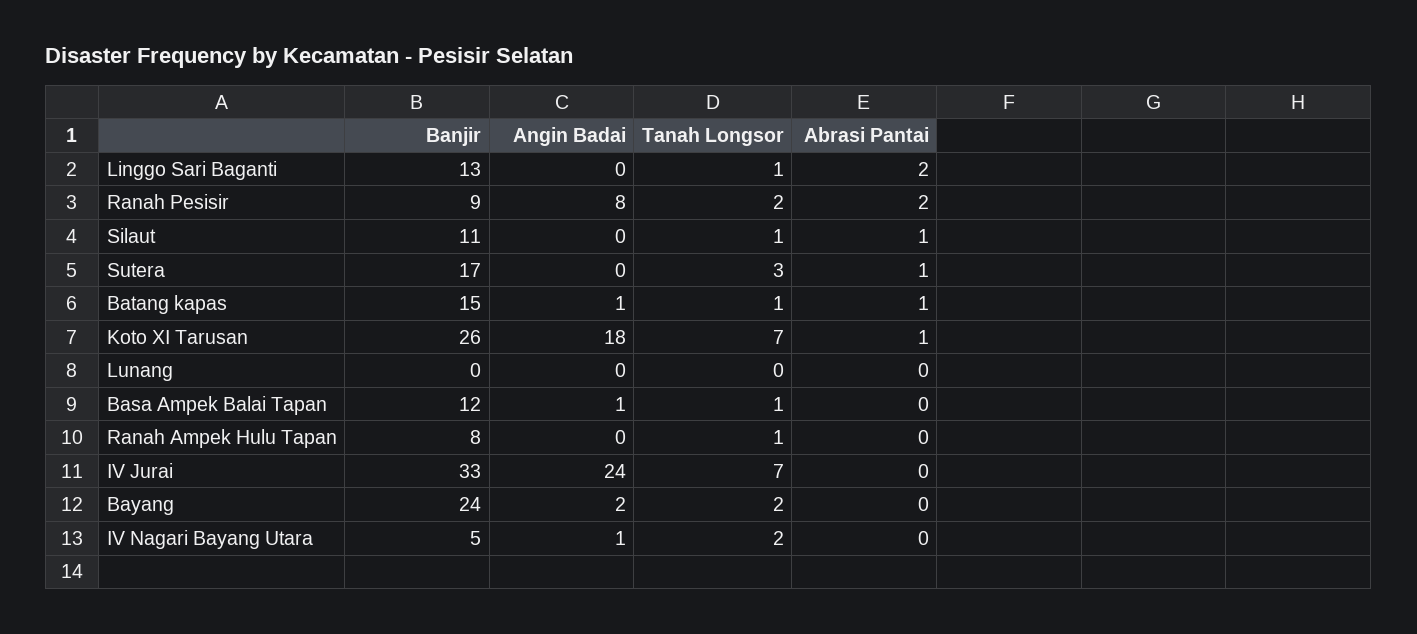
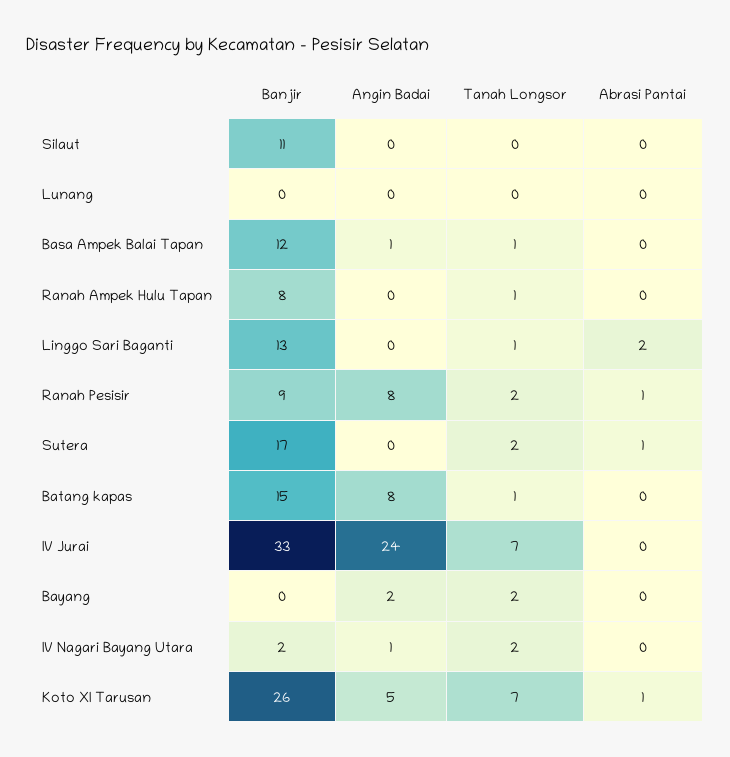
  {
    "Banjir": {
      "Linggo Sari Baganti": 13,
      "Ranah Pesisir": 9,
      "Silaut": 11,
      "Sutera": 17,
      "Batang kapas": 15,
      "Koto XI Tarusan": 26,
      "Lunang": 0,
      "Basa Ampek Balai Tapan": 12,
      "Ranah Ampek Hulu Tapan": 8,
      "IV Jurai": 33,
-     "Bayang": 24,
+     "Bayang": 0,
-     "IV Nagari Bayang Utara": 5
+     "IV Nagari Bayang Utara": 2
    },
    "Angin Badai": {
      "Linggo Sari Baganti": 0,
      "Ranah Pesisir": 8,
      "Silaut": 0,
      "Sutera": 0,
-     "Batang kapas": 1,
+     "Batang kapas": 8,
-     "Koto XI Tarusan": 18,
+     "Koto XI Tarusan": 5,
      "Lunang": 0,
      "Basa Ampek Balai Tapan": 1,
      "Ranah Ampek Hulu Tapan": 0,
      "IV Jurai": 24,
      "Bayang": 2,
      "IV Nagari Bayang Utara": 1
    },
    "Tanah Longsor": {
      "Linggo Sari Baganti": 1,
      "Ranah Pesisir": 2,
-     "Silaut": 1,
+     "Silaut": 0,
-     "Sutera": 3,
+     "Sutera": 2,
      "Batang kapas": 1,
      "Koto XI Tarusan": 7,
      "Lunang": 0,
      "Basa Ampek Balai Tapan": 1,
      "Ranah Ampek Hulu Tapan": 1,
      "IV Jurai": 7,
      "Bayang": 2,
      "IV Nagari Bayang Utara": 2
    },
    "Abrasi Pantai": {
      "Linggo Sari Baganti": 2,
-     "Ranah Pesisir": 2,
+     "Ranah Pesisir": 1,
-     "Silaut": 1,
+     "Silaut": 0,
      "Sutera": 1,
-     "Batang kapas": 1,
+     "Batang kapas": 0,
      "Koto XI Tarusan": 1,
      "Lunang": 0,
      "Basa Ampek Balai Tapan": 0,
      "Ranah Ampek Hulu Tapan": 0,
      "IV Jurai": 0,
      "Bayang": 0,
      "IV Nagari Bayang Utara": 0
    }
  }

